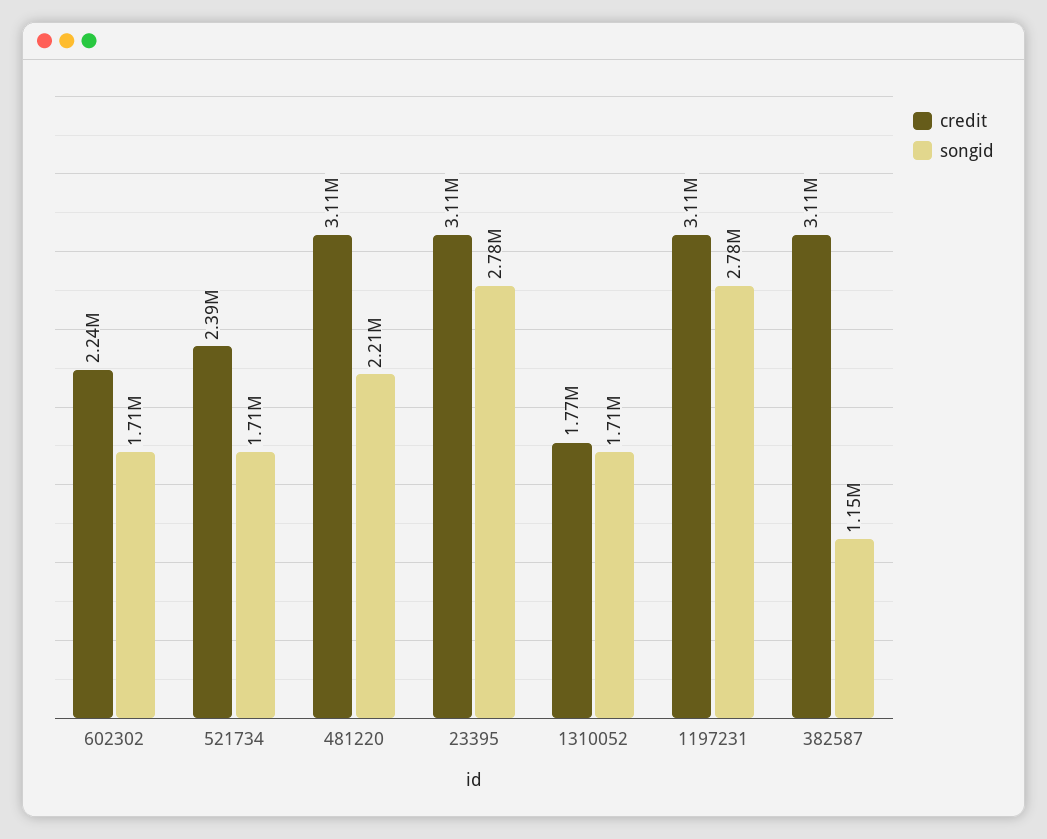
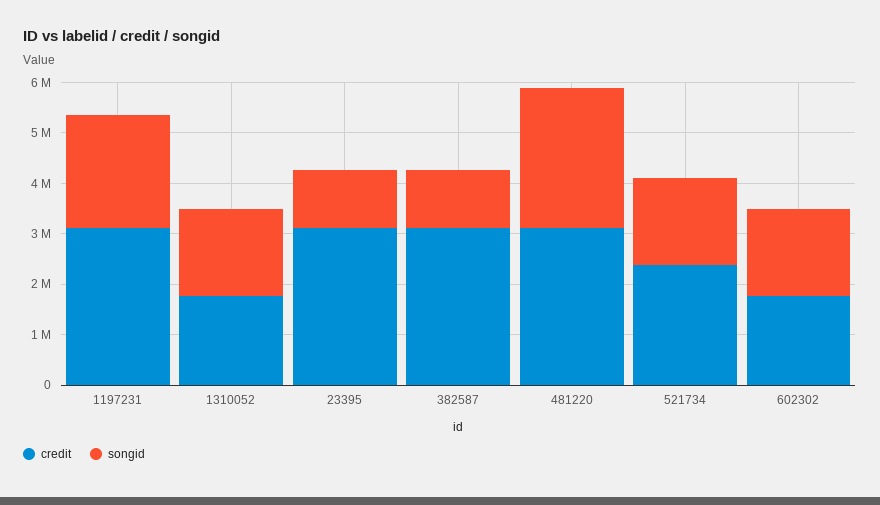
  {
    "credit": {
-     "602302": 2240000,
+     "602302": 1800000,
      "521734": 2390000,
      "481220": 3110000,
      "23395": 3110000,
      "1310052": 1770000,
      "1197231": 3110000,
      "382587": 3110000
    },
    "songid": {
      "602302": 1710000,
      "521734": 1710000,
-     "481220": 2210000,
+     "481220": 2800000,
-     "23395": 2780000,
+     "23395": 1200000,
      "1310052": 1710000,
-     "1197231": 2780000,
+     "1197231": 2200000,
      "382587": 1150000
    }
  }

